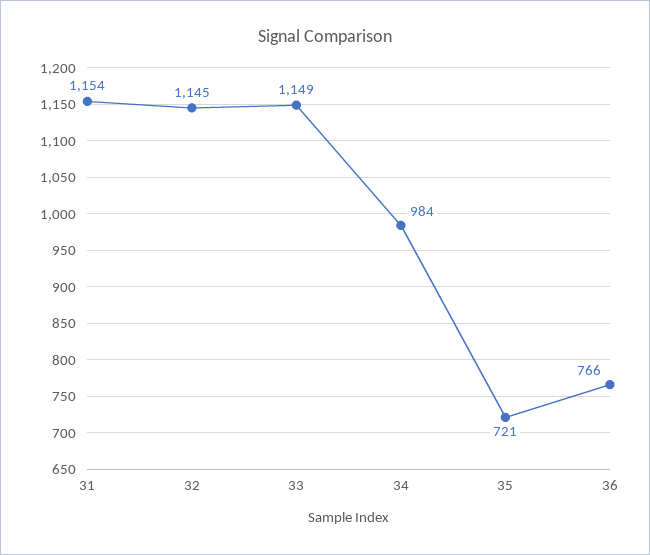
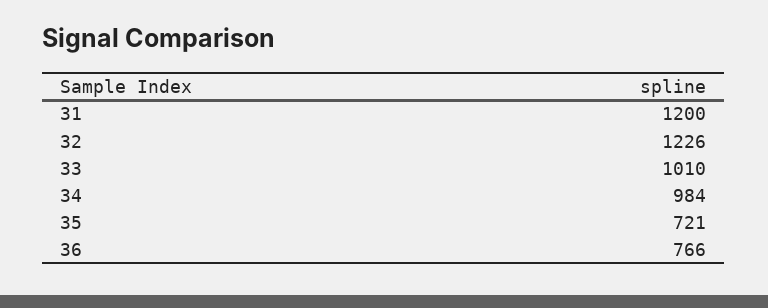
  {
-   "31": 1154,
+   "31": 1200,
-   "32": 1145,
+   "32": 1226,
-   "33": 1149,
+   "33": 1010,
    "34": 984,
    "35": 721,
    "36": 766
  }

